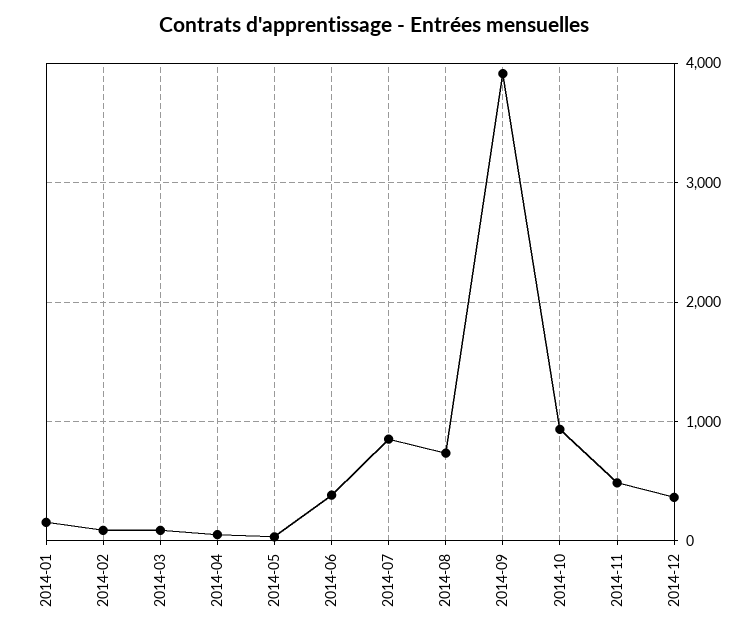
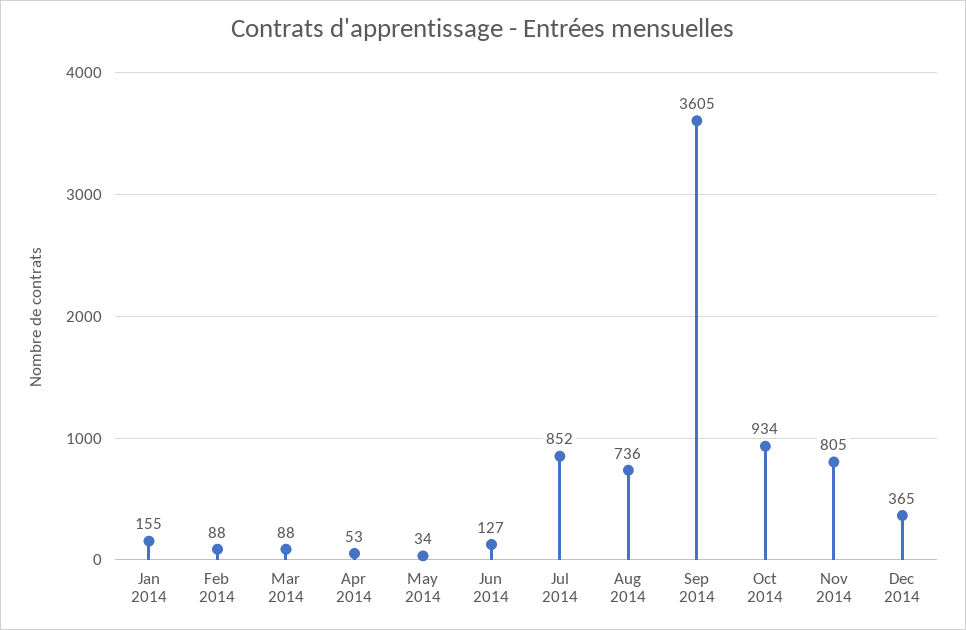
  {
    "2014-01": 155,
    "2014-02": 88,
    "2014-03": 88,
    "2014-04": 53,
    "2014-05": 34,
-   "2014-06": 400,
+   "2014-06": 127,
    "2014-07": 852,
    "2014-08": 736,
-   "2014-09": 3900,
+   "2014-09": 3605,
    "2014-10": 934,
-   "2014-11": 500,
+   "2014-11": 805,
    "2014-12": 365
  }

